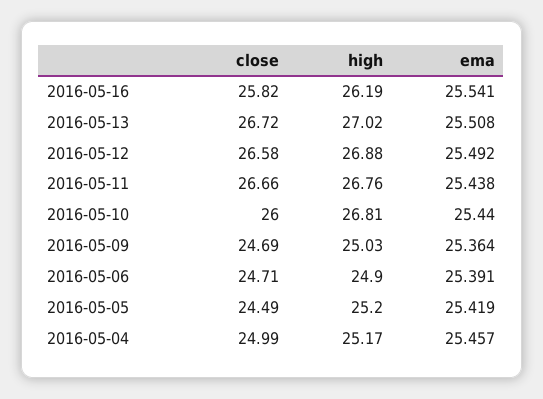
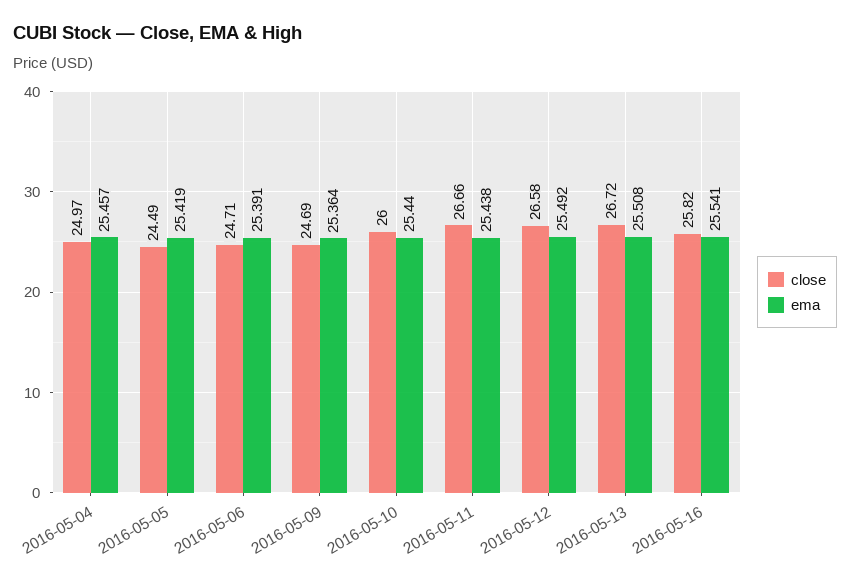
  {
    "close": {
      "2016-05-16": 25.82,
      "2016-05-13": 26.72,
      "2016-05-12": 26.58,
      "2016-05-11": 26.66,
      "2016-05-10": 26,
      "2016-05-09": 24.69,
      "2016-05-06": 24.71,
      "2016-05-05": 24.49,
-     "2016-05-04": 24.99
+     "2016-05-04": 24.97
    },
-   "high": {
-     "2016-05-16": 26.19,
-     "2016-05-13": 27.02,
-     "2016-05-12": 26.88,
-     "2016-05-11": 26.76,
-     "2016-05-10": 26.81,
-     "2016-05-09": 25.03,
-     "2016-05-06": 24.9,
-     "2016-05-05": 25.2,
-     "2016-05-04": 25.17
-   },
    "ema": {
      "2016-05-16": 25.541,
      "2016-05-13": 25.508,
      "2016-05-12": 25.492,
      "2016-05-11": 25.438,
      "2016-05-10": 25.44,
      "2016-05-09": 25.364,
      "2016-05-06": 25.391,
      "2016-05-05": 25.419,
      "2016-05-04": 25.457
    }
  }

